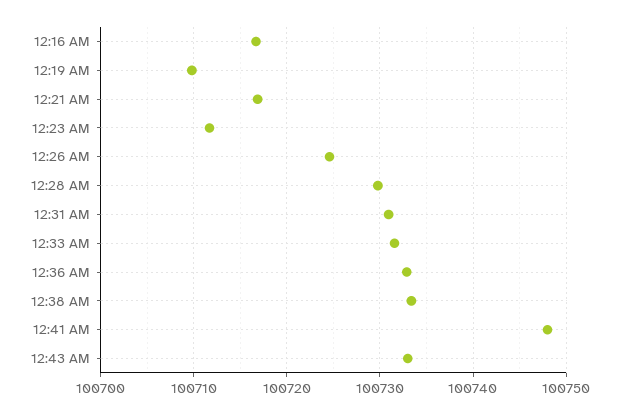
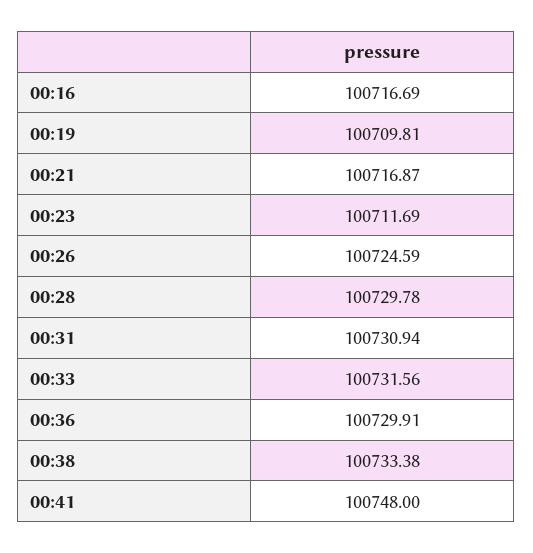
  {
    "12:16 AM": 100716.69,
    "12:19 AM": 100709.81,
    "12:21 AM": 100716.87,
    "12:23 AM": 100711.69,
    "12:26 AM": 100724.59,
    "12:28 AM": 100729.78,
    "12:31 AM": 100730.94,
    "12:33 AM": 100731.56,
-   "12:36 AM": 100733,
+   "12:36 AM": 100729.91,
    "12:38 AM": 100733.38,
-   "12:41 AM": 100748,
+   "12:41 AM": 100748
-   "12:43 AM": 100733
  }

